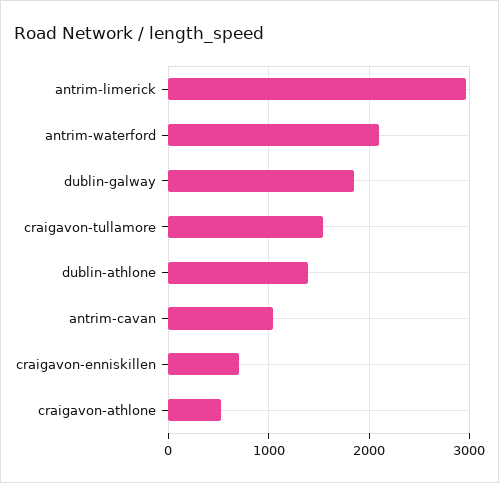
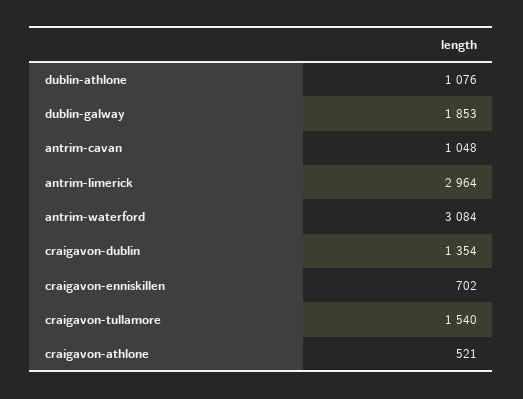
  {
    "antrim-limerick": 2964,
-   "antrim-waterford": 2100,
+   "antrim-waterford": 3084,
    "dublin-galway": 1853,
    "craigavon-tullamore": 1540,
-   "dublin-athlone": 1400,
+   "dublin-athlone": 1076,
    "antrim-cavan": 1048,
    "craigavon-enniskillen": 702,
-   "craigavon-athlone": 521
+   "craigavon-athlone": 521,
+   "craigavon-dublin": 1354
  }

